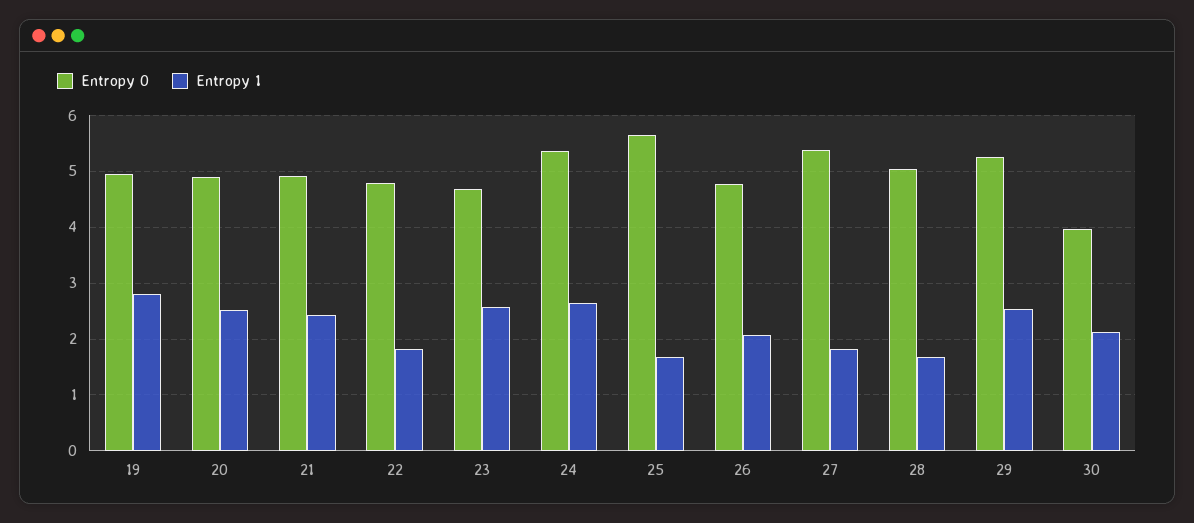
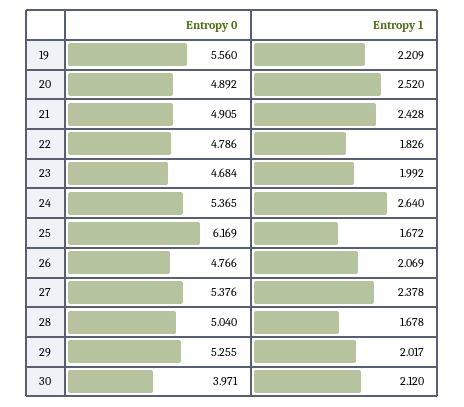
  {
    "Entropy 0": {
-     "19": 5,
+     "19": 5.56,
      "20": 4.892,
      "21": 4.905,
      "22": 4.786,
      "23": 4.684,
      "24": 5.365,
-     "25": 5.6,
+     "25": 6.169,
      "26": 4.766,
      "27": 5.376,
      "28": 5.04,
      "29": 5.255,
      "30": 3.971
    },
    "Entropy 1": {
-     "19": 2.8,
+     "19": 2.209,
      "20": 2.52,
      "21": 2.428,
      "22": 1.826,
-     "23": 2.6,
+     "23": 1.992,
      "24": 2.64,
      "25": 1.672,
      "26": 2.069,
-     "27": 1.8,
+     "27": 2.378,
      "28": 1.678,
-     "29": 2.6,
+     "29": 2.017,
      "30": 2.12
    }
  }

